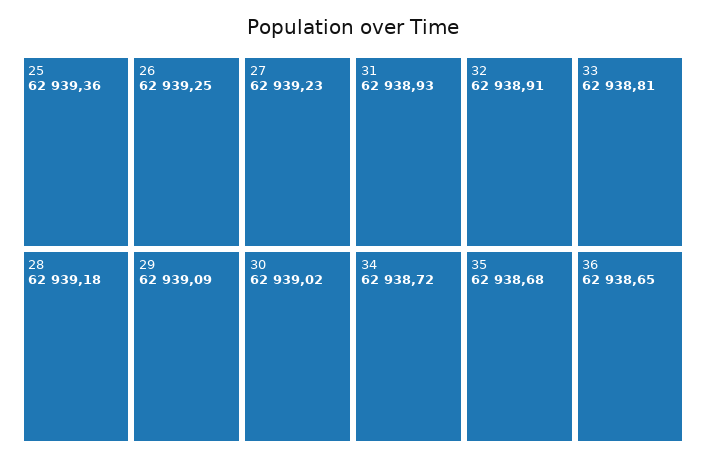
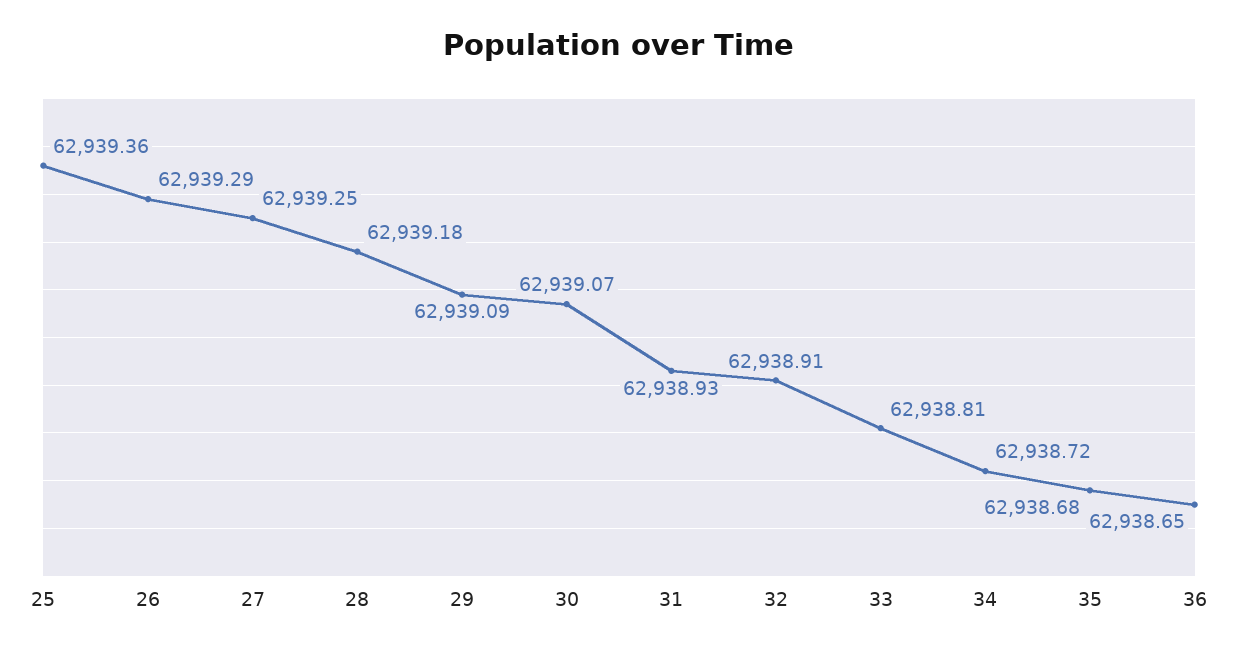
  {
    "25": 62939.36,
-   "26": 62939.25,
+   "26": 62939.29,
-   "27": 62939.23,
+   "27": 62939.25,
    "28": 62939.18,
    "29": 62939.09,
-   "30": 62939.02,
+   "30": 62939.07,
    "31": 62938.93,
    "32": 62938.91,
    "33": 62938.81,
    "34": 62938.72,
    "35": 62938.68,
    "36": 62938.65
  }

